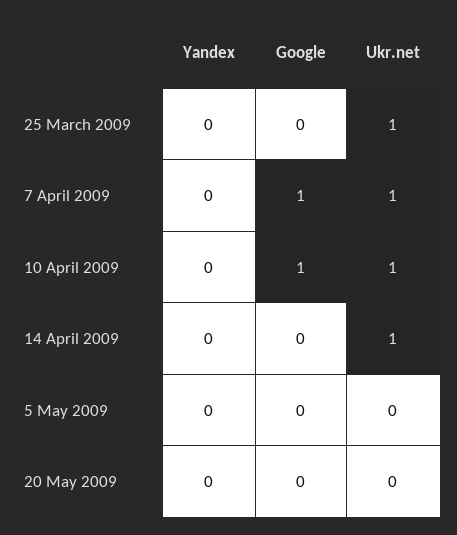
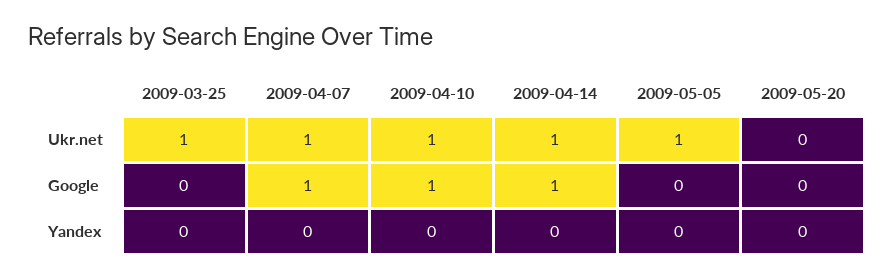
  {
    "Yandex": {
      "25 March 2009": 0,
      "7 April 2009": 0,
      "10 April 2009": 0,
      "14 April 2009": 0,
      "5 May 2009": 0,
      "20 May 2009": 0
    },
    "Google": {
      "25 March 2009": 0,
      "7 April 2009": 1,
      "10 April 2009": 1,
-     "14 April 2009": 0,
+     "14 April 2009": 1,
      "5 May 2009": 0,
      "20 May 2009": 0
    },
    "Ukr.net": {
      "25 March 2009": 1,
      "7 April 2009": 1,
      "10 April 2009": 1,
      "14 April 2009": 1,
-     "5 May 2009": 0,
+     "5 May 2009": 1,
      "20 May 2009": 0
    }
  }

